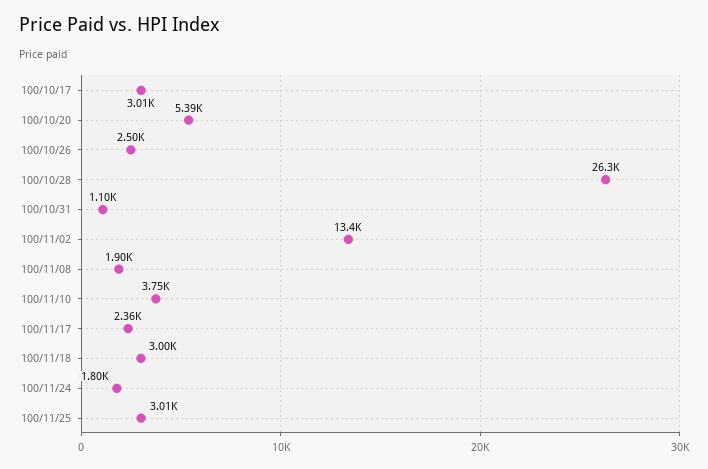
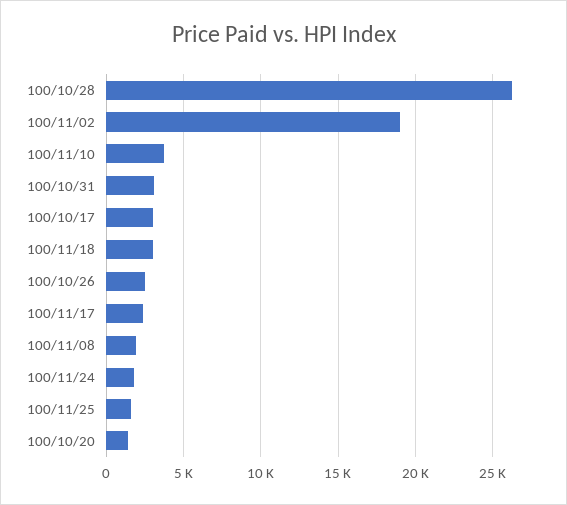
  {
    "100/10/17": 3010,
-   "100/10/20": 5390,
+   "100/10/20": 1500,
    "100/10/26": 2500,
    "100/10/28": 26300,
-   "100/10/31": 1100,
+   "100/10/31": 3000,
-   "100/11/02": 13400,
+   "100/11/02": 19000,
    "100/11/08": 1900,
    "100/11/10": 3750,
    "100/11/17": 2360,
    "100/11/18": 3000,
    "100/11/24": 1800,
-   "100/11/25": 3010
+   "100/11/25": 1500
  }

